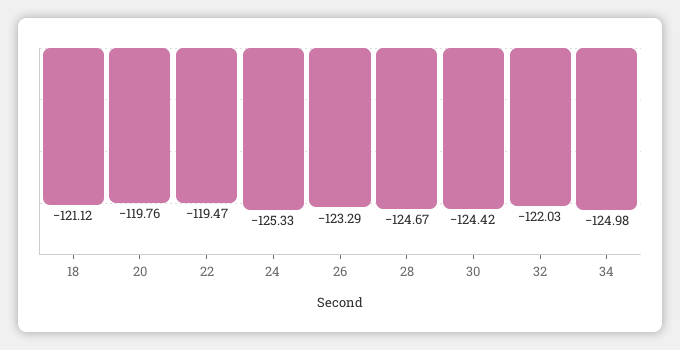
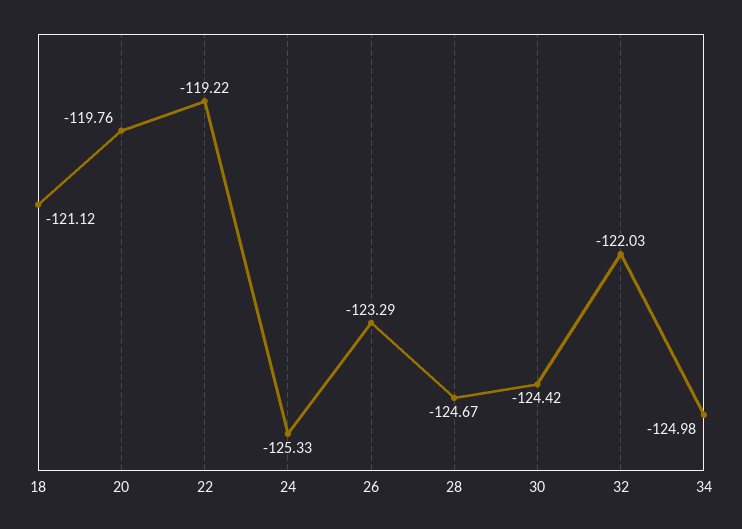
  {
    "18": -121.12,
    "20": -119.76,
-   "22": -119.47,
+   "22": -119.22,
    "24": -125.33,
    "26": -123.29,
    "28": -124.67,
    "30": -124.42,
    "32": -122.03,
    "34": -124.98
  }

